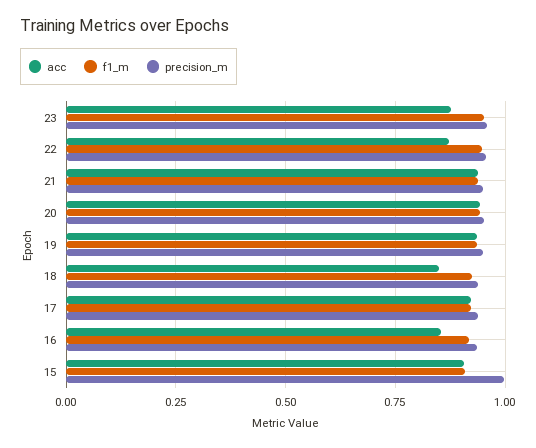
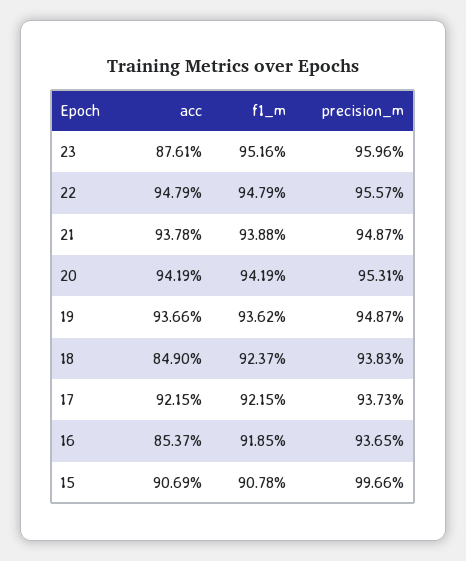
  {
    "acc": {
      "23": 0.8761,
-     "22": 0.875,
+     "22": 0.9479,
      "21": 0.9378,
      "20": 0.9419,
      "19": 0.9366,
      "18": 0.849,
      "17": 0.9215,
      "16": 0.8537,
      "15": 0.9069
    },
    "f1_m": {
      "23": 0.9516,
      "22": 0.9479,
      "21": 0.9388,
      "20": 0.9419,
      "19": 0.9362,
      "18": 0.9237,
      "17": 0.9215,
      "16": 0.9185,
      "15": 0.9078
    },
    "precision_m": {
      "23": 0.9596,
      "22": 0.9557,
      "21": 0.9487,
      "20": 0.9531,
      "19": 0.9487,
      "18": 0.9383,
      "17": 0.9373,
      "16": 0.9365,
      "15": 0.9966
    }
  }

